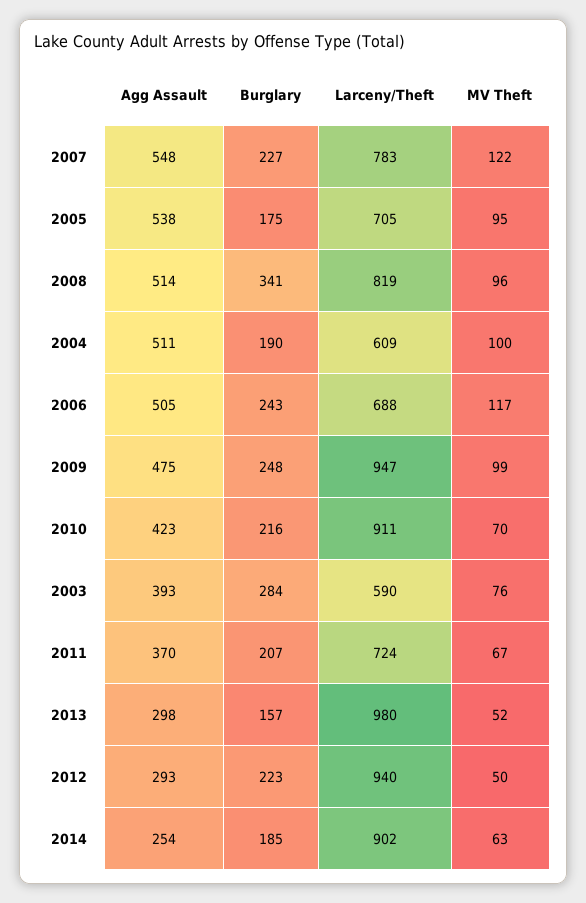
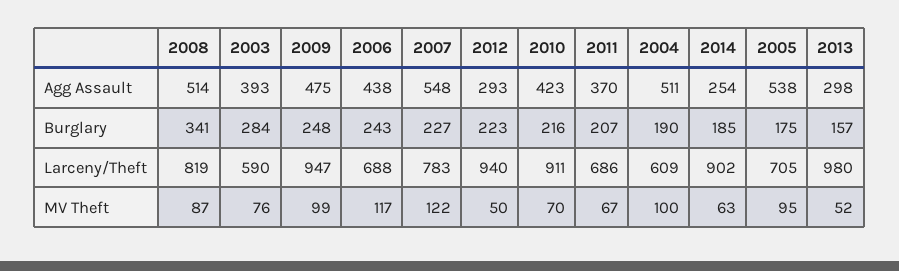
  {
    "Agg Assault": {
      "2007": 548,
      "2005": 538,
      "2008": 514,
      "2004": 511,
-     "2006": 505,
+     "2006": 438,
      "2009": 475,
      "2010": 423,
      "2003": 393,
      "2011": 370,
      "2013": 298,
      "2012": 293,
      "2014": 254
    },
    "Burglary": {
      "2007": 227,
      "2005": 175,
      "2008": 341,
      "2004": 190,
      "2006": 243,
      "2009": 248,
      "2010": 216,
      "2003": 284,
      "2011": 207,
      "2013": 157,
      "2012": 223,
      "2014": 185
    },
    "Larceny/Theft": {
      "2007": 783,
      "2005": 705,
      "2008": 819,
      "2004": 609,
      "2006": 688,
      "2009": 947,
      "2010": 911,
      "2003": 590,
-     "2011": 724,
+     "2011": 686,
      "2013": 980,
      "2012": 940,
      "2014": 902
    },
    "MV Theft": {
      "2007": 122,
      "2005": 95,
-     "2008": 96,
+     "2008": 87,
      "2004": 100,
      "2006": 117,
      "2009": 99,
      "2010": 70,
      "2003": 76,
      "2011": 67,
      "2013": 52,
      "2012": 50,
      "2014": 63
    }
  }

